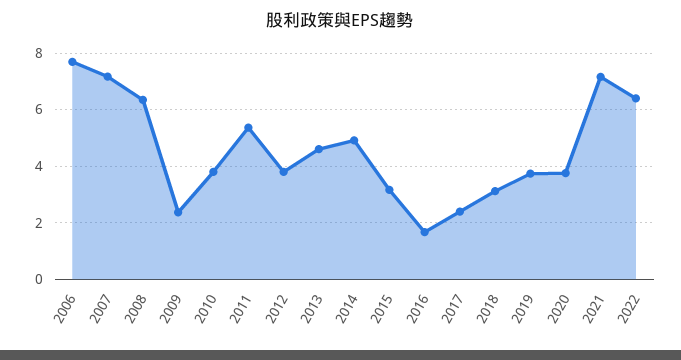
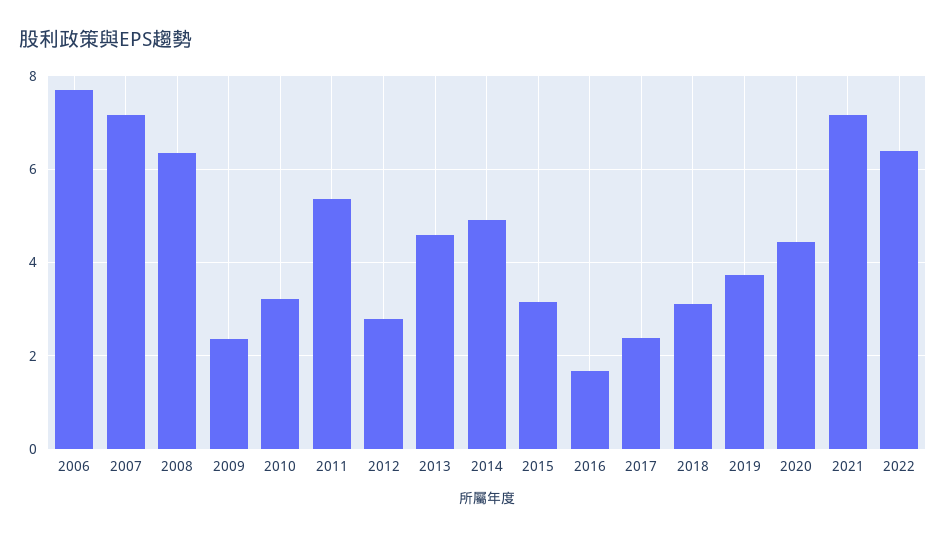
  {
    "2006": 7.6,
    "2007": 7.2,
    "2008": 6.4,
    "2009": 2.4,
-   "2010": 3.75,
+   "2010": 3.2,
    "2011": 5.4,
-   "2012": 3.75,
+   "2012": 2.8,
    "2013": 4.6,
    "2014": 5,
    "2015": 3.2,
    "2016": 1.6,
    "2017": 2.4,
    "2018": 3.2,
    "2019": 3.8,
-   "2020": 3.75,
+   "2020": 4.4,
    "2021": 7.2,
    "2022": 6.4
  }

